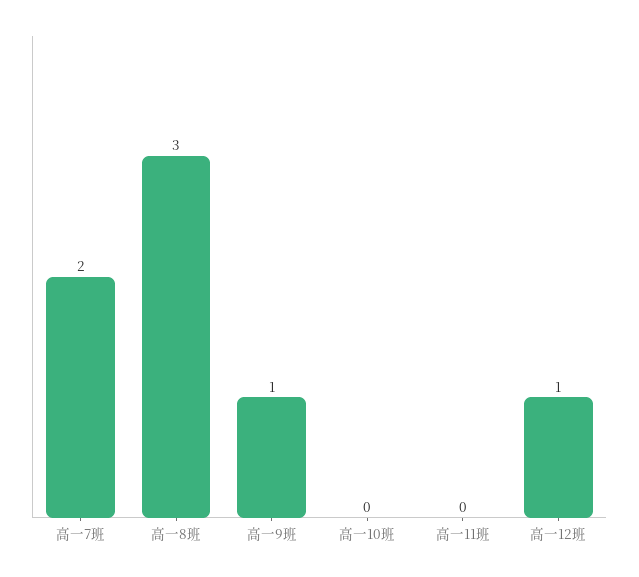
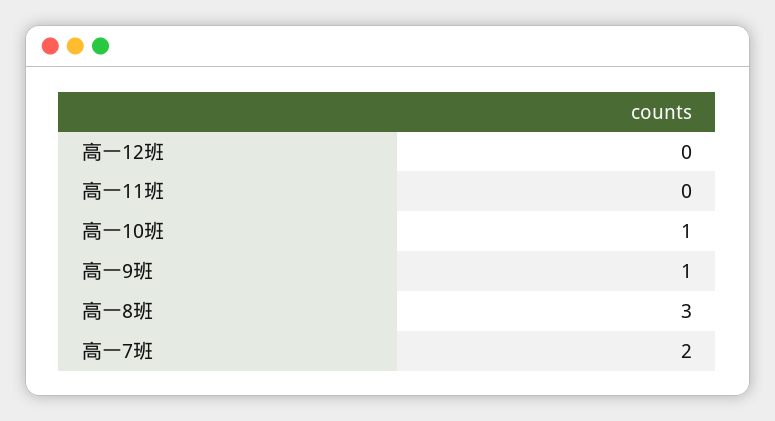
  {
    "高一7班": 2,
    "高一8班": 3,
    "高一9班": 1,
-   "高一10班": 0,
+   "高一10班": 1,
    "高一11班": 0,
-   "高一12班": 1
+   "高一12班": 0
  }

